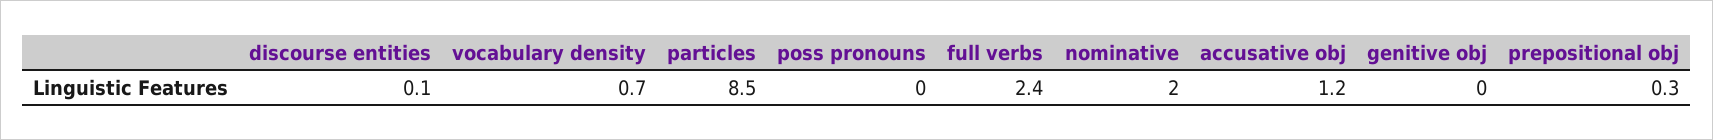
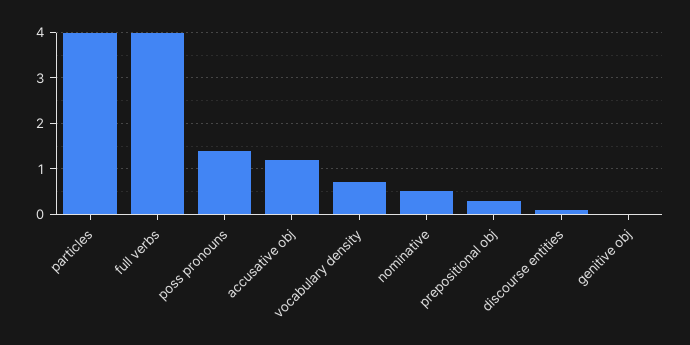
  {
    "discourse entities": 0.1,
    "vocabulary density": 0.7,
-   "particles": 8.5,
+   "particles": 4,
-   "poss pronouns": 0,
+   "poss pronouns": 1.5,
-   "full verbs": 2.4,
+   "full verbs": 4,
-   "nominative": 2,
+   "nominative": 0.5,
    "accusative obj": 1.2,
    "genitive obj": 0,
    "prepositional obj": 0.3
  }

